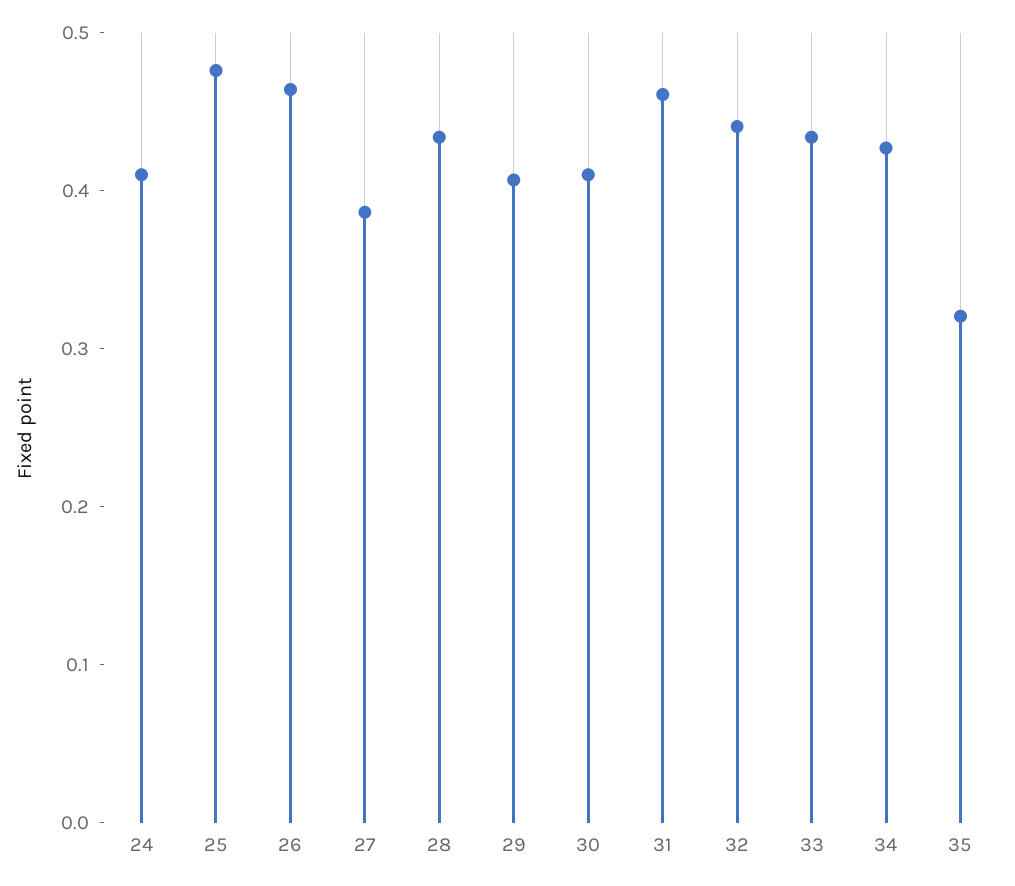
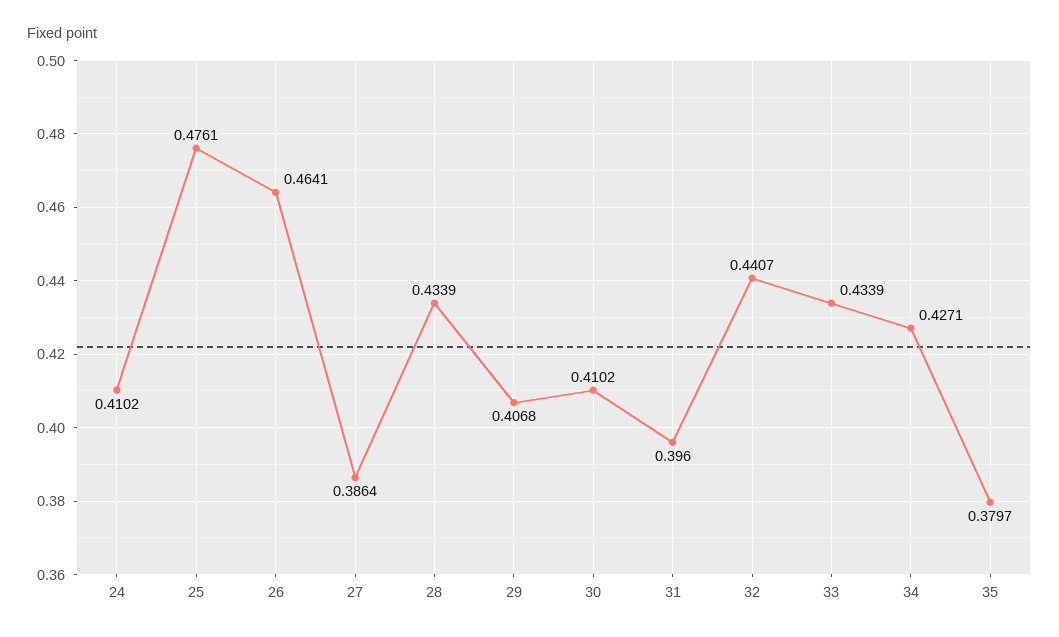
  {
    "24": 0.4102,
    "25": 0.4761,
    "26": 0.4641,
    "27": 0.3864,
    "28": 0.4339,
    "29": 0.4068,
    "30": 0.4102,
-   "31": 0.46,
+   "31": 0.396,
    "32": 0.4407,
    "33": 0.4339,
    "34": 0.4271,
-   "35": 0.32
+   "35": 0.3797
  }

